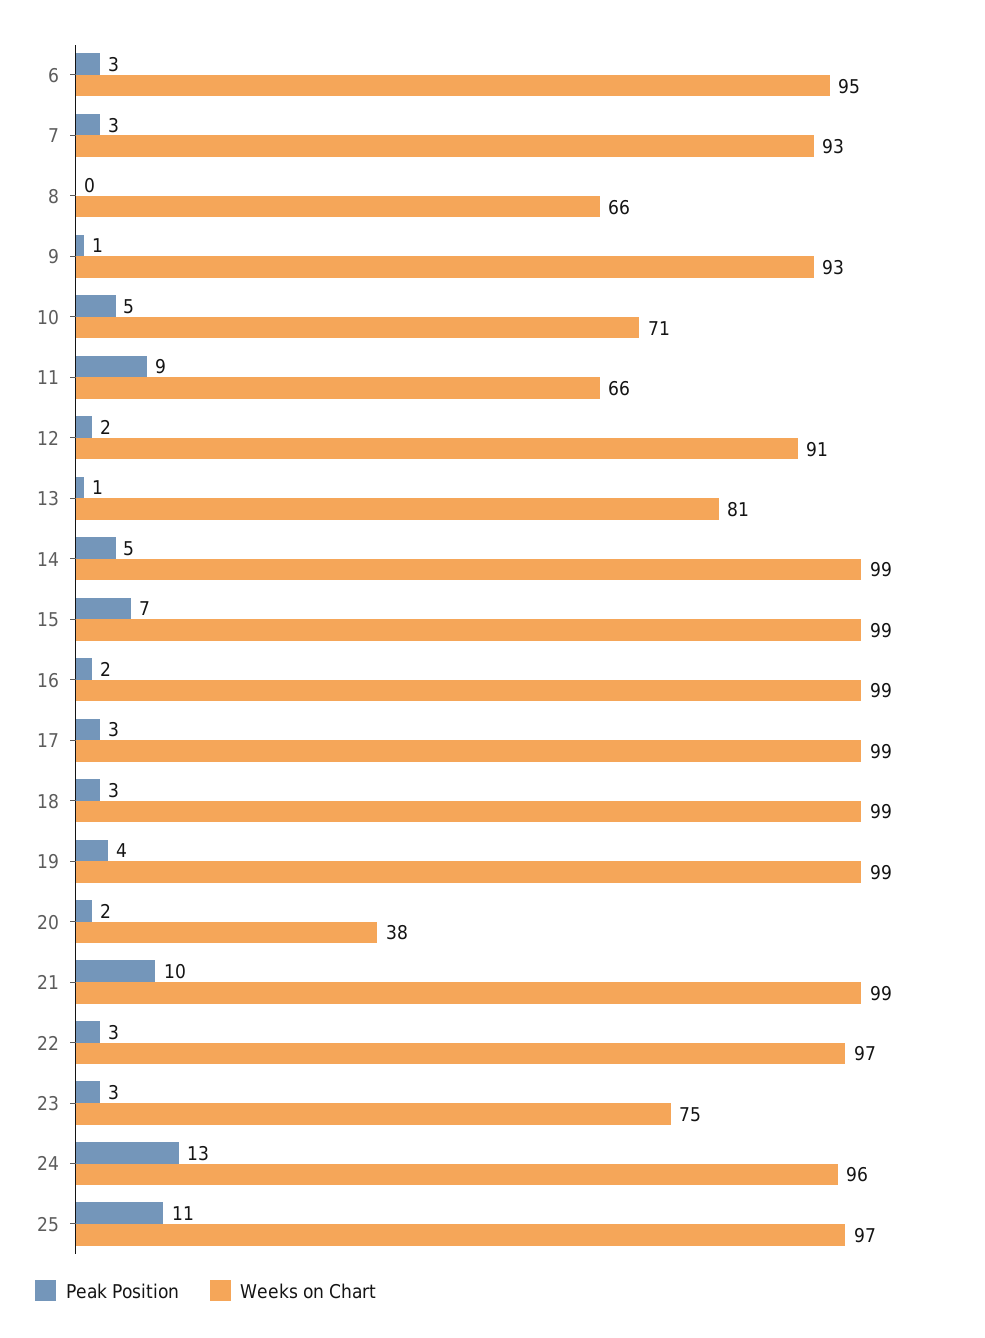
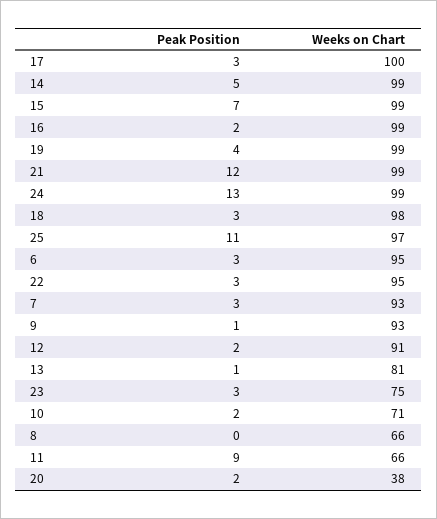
  {
    "Peak Position": {
      "6": 3,
      "7": 3,
      "8": 0,
      "9": 1,
-     "10": 5,
+     "10": 2,
      "11": 9,
      "12": 2,
      "13": 1,
      "14": 5,
      "15": 7,
      "16": 2,
      "17": 3,
      "18": 3,
      "19": 4,
      "20": 2,
-     "21": 10,
+     "21": 12,
      "22": 3,
      "23": 3,
      "24": 13,
      "25": 11
    },
    "Weeks on Chart": {
      "6": 95,
      "7": 93,
      "8": 66,
      "9": 93,
      "10": 71,
      "11": 66,
      "12": 91,
      "13": 81,
      "14": 99,
      "15": 99,
      "16": 99,
-     "17": 99,
+     "17": 100,
-     "18": 99,
+     "18": 98,
      "19": 99,
      "20": 38,
      "21": 99,
-     "22": 97,
+     "22": 95,
      "23": 75,
-     "24": 96,
+     "24": 99,
      "25": 97
    }
  }

